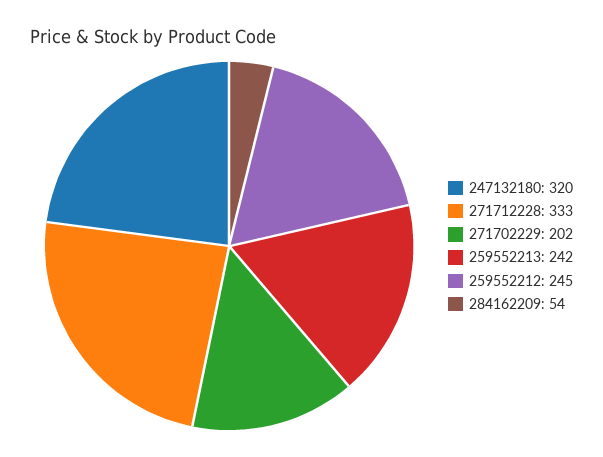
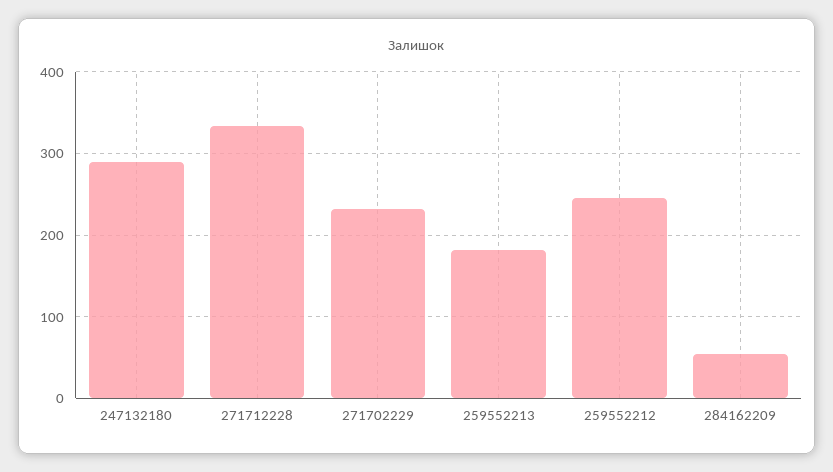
  {
-   "247132180": 320,
+   "247132180": 290,
    "271712228": 333,
-   "271702229": 202,
+   "271702229": 230,
-   "259552213": 242,
+   "259552213": 180,
    "259552212": 245,
    "284162209": 54
  }

